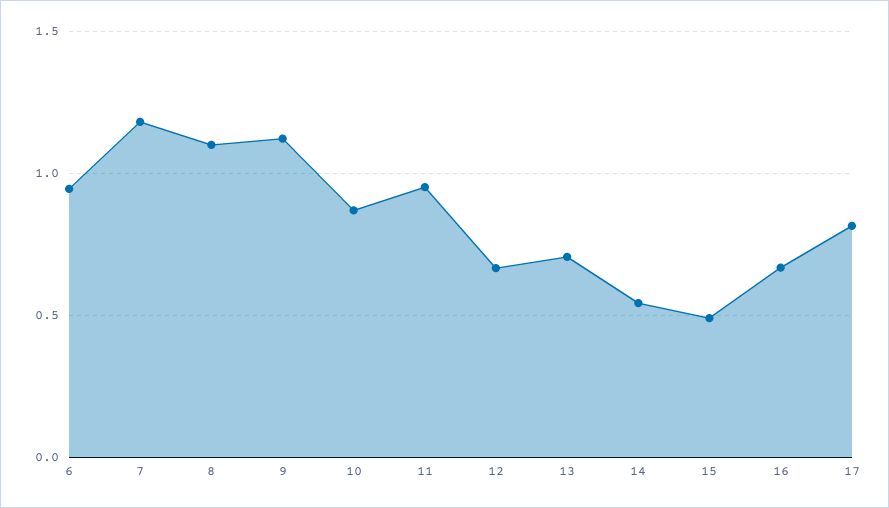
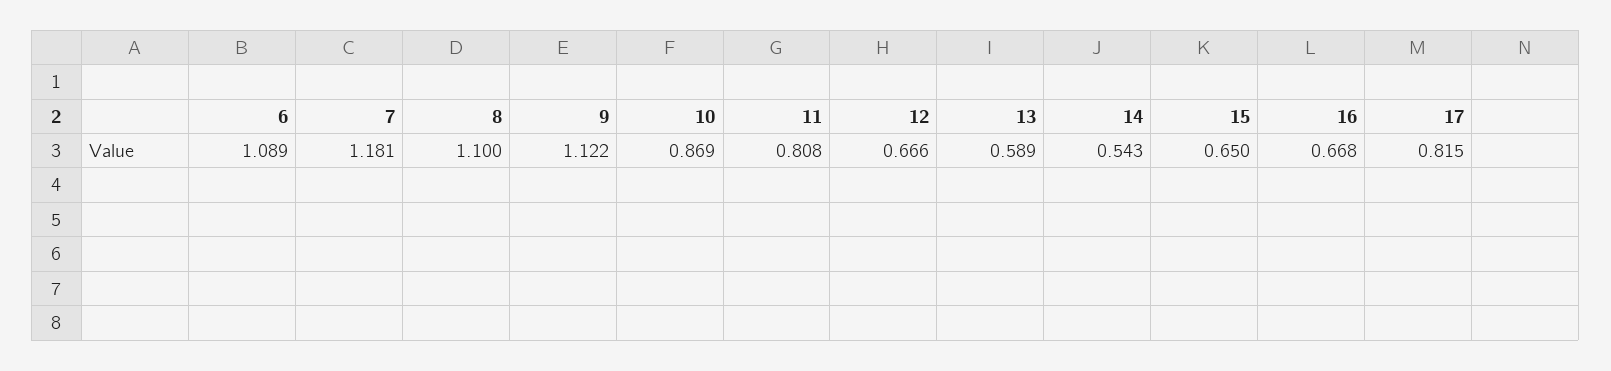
  {
-   "6": 0.95,
+   "6": 1.089,
    "7": 1.181,
    "8": 1.1,
    "9": 1.122,
    "10": 0.869,
-   "11": 0.95,
+   "11": 0.808,
    "12": 0.666,
-   "13": 0.7,
+   "13": 0.589,
    "14": 0.543,
-   "15": 0.5,
+   "15": 0.65,
    "16": 0.668,
    "17": 0.815
  }

